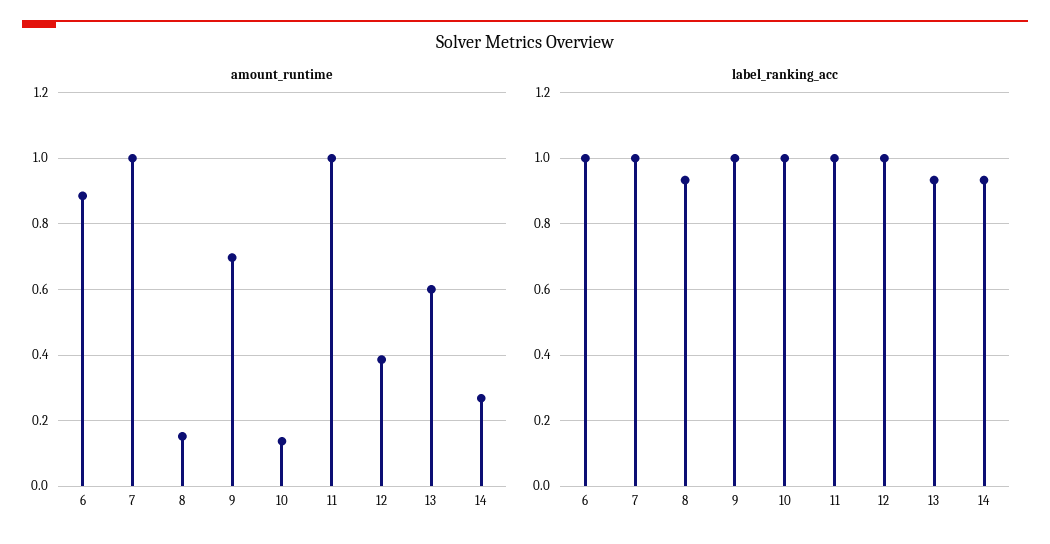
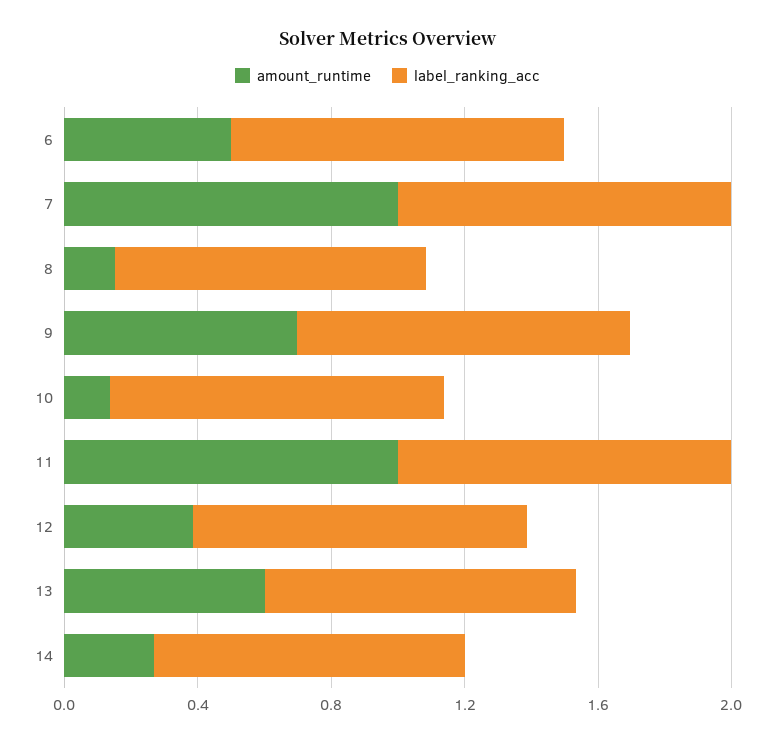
  {
    "amount_runtime": {
-     "6": 0.88,
+     "6": 0.5,
      "7": 1,
      "8": 0.16,
      "9": 0.7,
      "10": 0.14,
      "11": 1,
      "12": 0.38,
      "13": 0.6,
      "14": 0.26
    },
    "label_ranking_acc": {
      "6": 1,
      "7": 1,
      "8": 0.94,
      "9": 1,
      "10": 1,
      "11": 1,
      "12": 1,
      "13": 0.94,
      "14": 0.94
    }
  }

